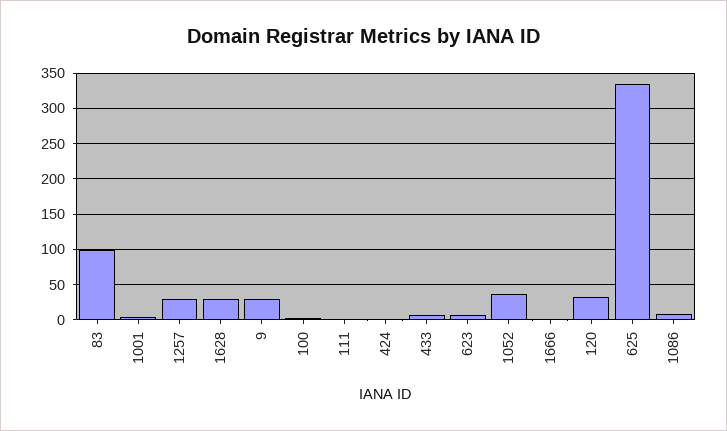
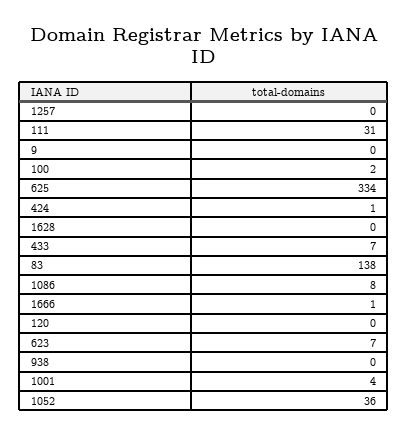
  {
-   "83": 100,
+   "83": 138,
    "1001": 4,
-   "1257": 30,
+   "1257": 0,
-   "1628": 30,
+   "1628": 0,
-   "9": 30,
+   "9": 0,
    "100": 2,
-   "111": 0,
+   "111": 31,
    "424": 1,
    "433": 7,
    "623": 7,
    "1052": 36,
    "1666": 1,
-   "120": 30,
+   "120": 0,
    "625": 334,
-   "1086": 8
+   "1086": 8,
+   "938": 0
  }

